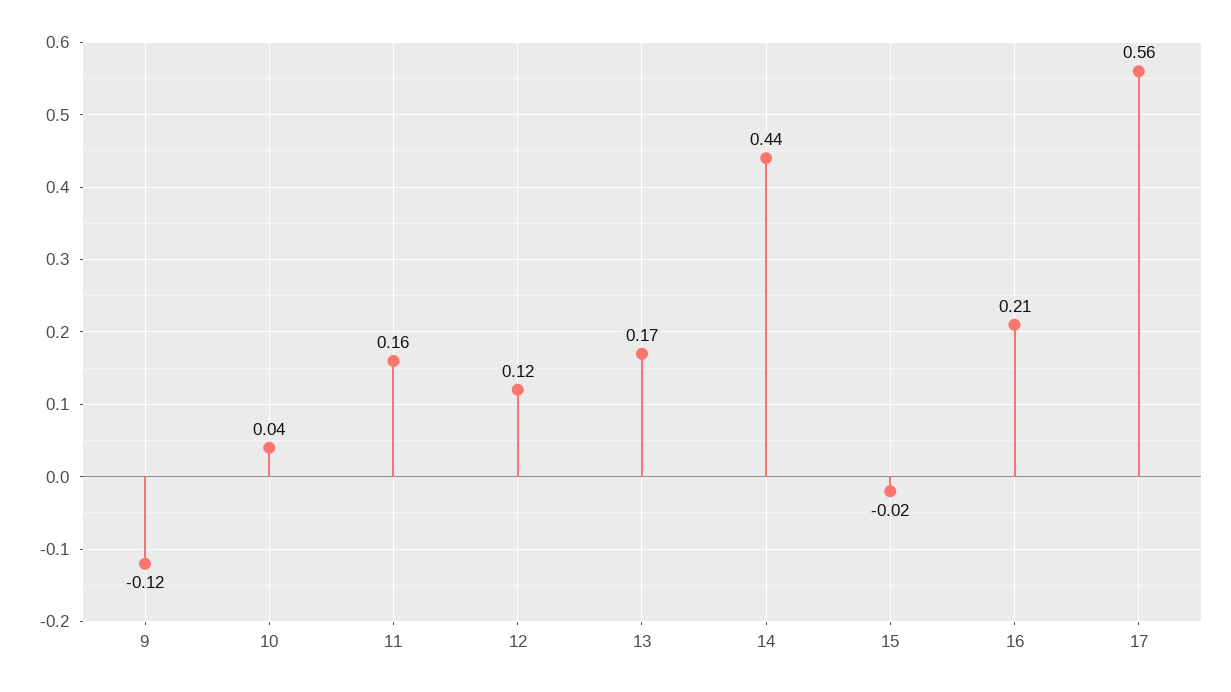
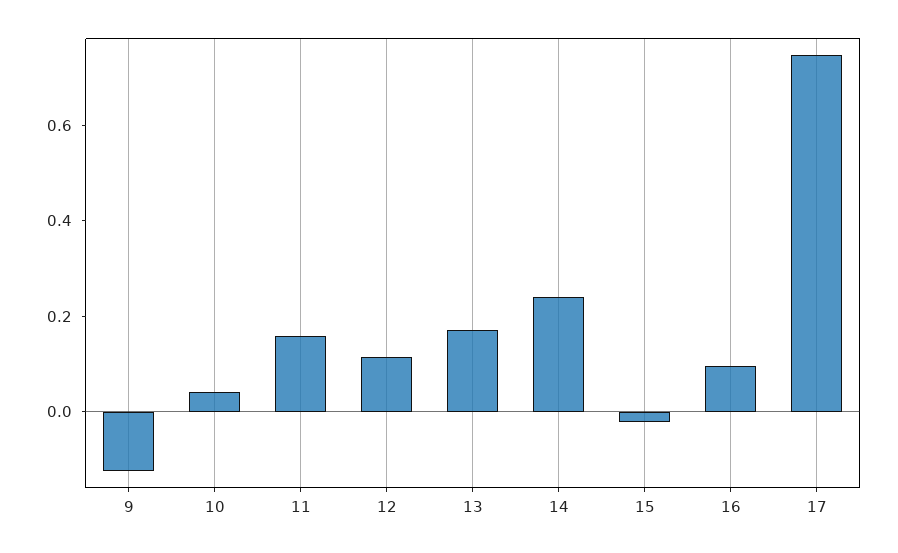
  {
    "9": -0.12,
    "10": 0.04,
    "11": 0.16,
    "12": 0.12,
    "13": 0.17,
-   "14": 0.44,
+   "14": 0.25,
    "15": -0.02,
-   "16": 0.21,
+   "16": 0.1,
-   "17": 0.56
+   "17": 0.75
  }

